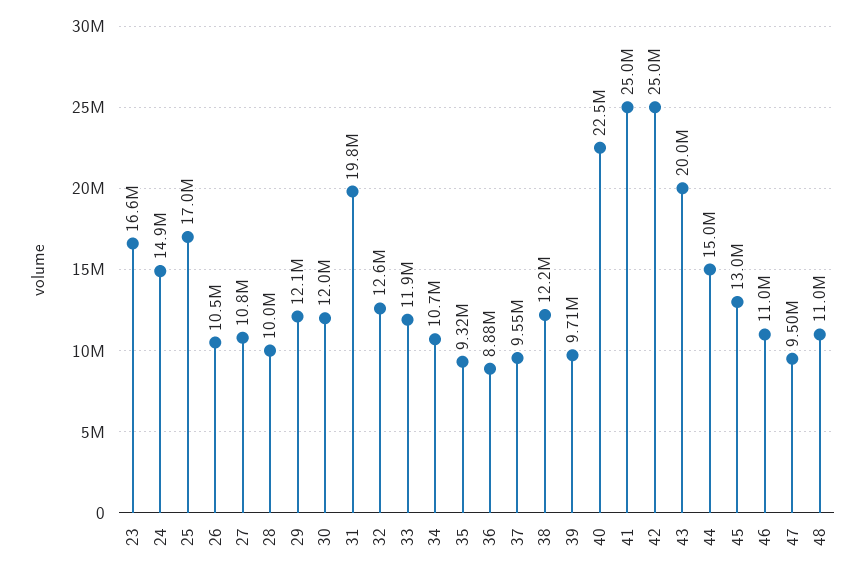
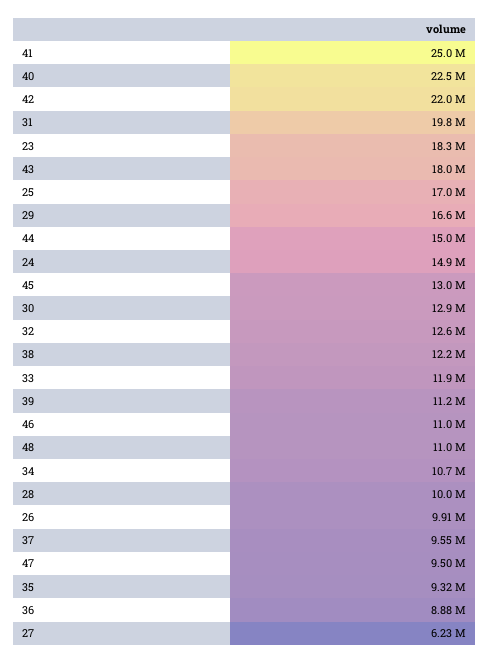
  {
-   "23": 16600000,
+   "23": 18300000,
    "24": 14900000,
    "25": 17000000,
-   "26": 10500000,
+   "26": 9910000,
-   "27": 10800000,
+   "27": 6230000,
    "28": 10000000,
-   "29": 12100000,
+   "29": 16600000,
-   "30": 12000000,
+   "30": 12900000,
    "31": 19800000,
    "32": 12600000,
    "33": 11900000,
    "34": 10700000,
    "35": 9320000,
    "36": 8880000,
    "37": 9550000,
    "38": 12200000,
-   "39": 9710000,
+   "39": 11200000,
    "40": 22500000,
    "41": 25000000,
-   "42": 25000000,
+   "42": 22000000,
-   "43": 20000000,
+   "43": 18000000,
    "44": 15000000,
    "45": 13000000,
    "46": 11000000,
    "47": 9500000,
    "48": 11000000
  }

